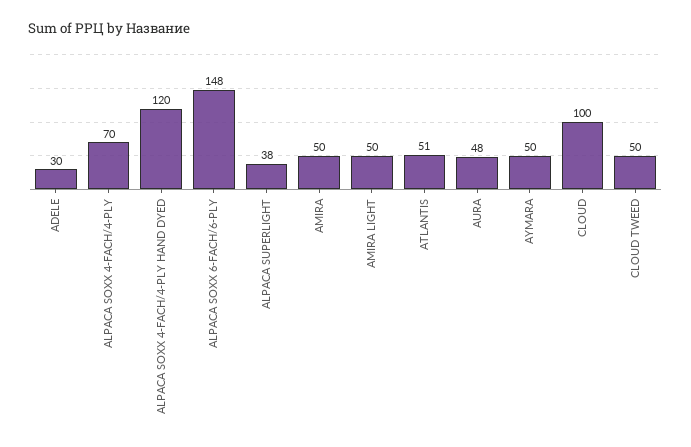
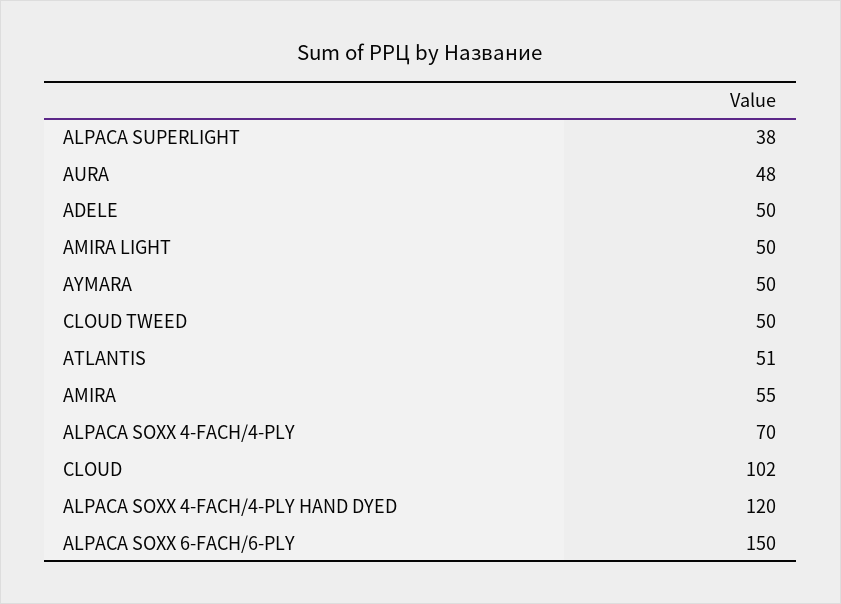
  {
-   "ADELE": 30,
+   "ADELE": 50,
    "ALPACA SOXX 4-FACH/4-PLY": 70,
    "ALPACA SOXX 4-FACH/4-PLY HAND DYED": 120,
-   "ALPACA SOXX 6-FACH/6-PLY": 148,
+   "ALPACA SOXX 6-FACH/6-PLY": 150,
    "ALPACA SUPERLIGHT": 38,
-   "AMIRA": 50,
+   "AMIRA": 55,
    "AMIRA LIGHT": 50,
    "ATLANTIS": 51,
    "AURA": 48,
    "AYMARA": 50,
-   "CLOUD": 100,
+   "CLOUD": 102,
    "CLOUD TWEED": 50
  }

